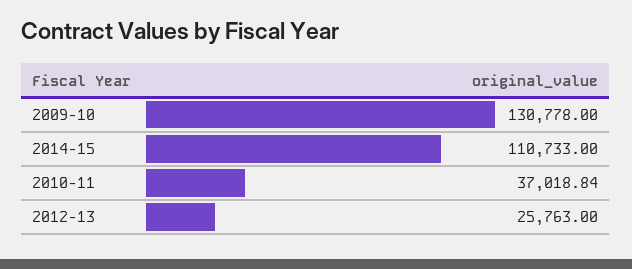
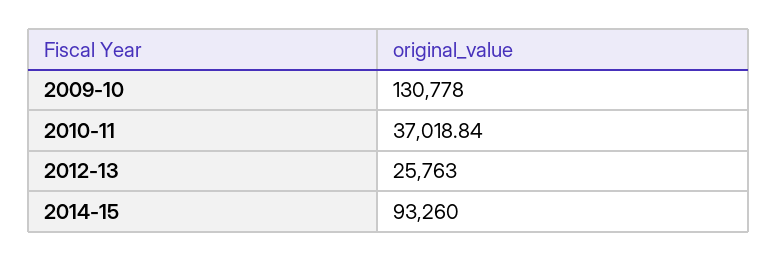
  {
    "2009-10": 130778,
-   "2014-15": 110733,
+   "2014-15": 93260,
    "2010-11": 37018.84,
    "2012-13": 25763
  }

